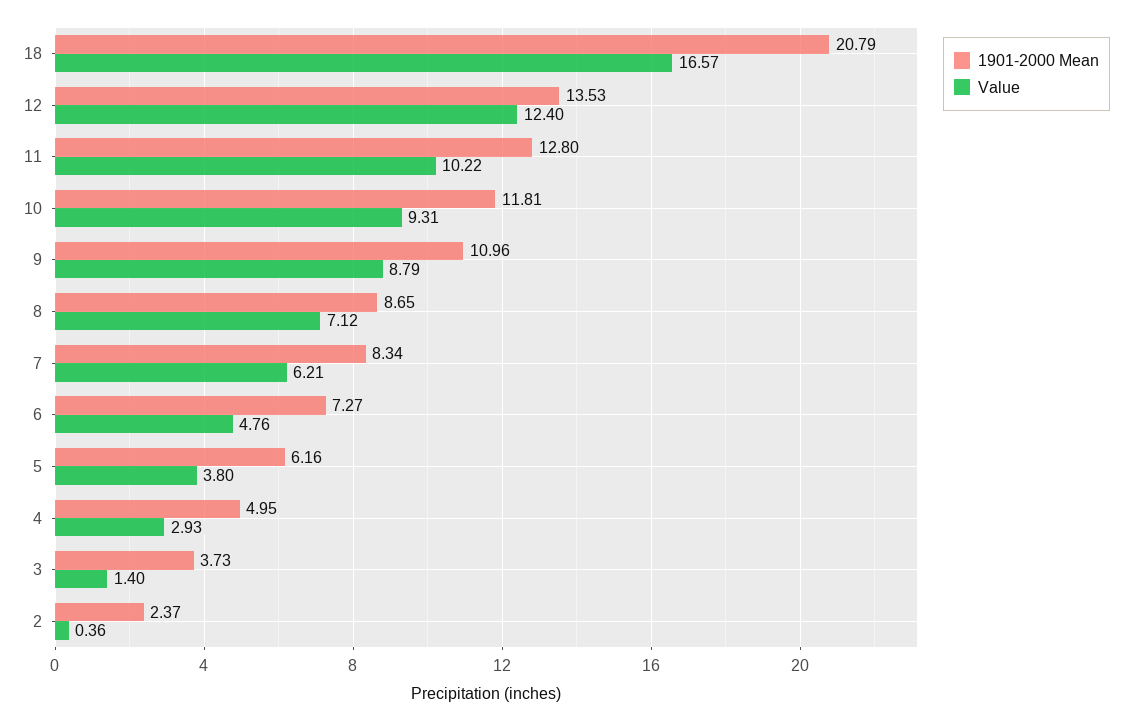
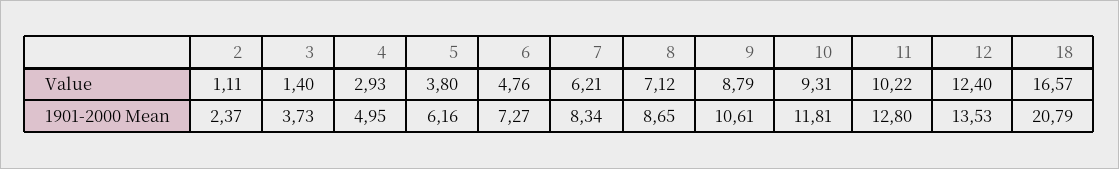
  {
    "1901-2000 Mean": {
      "18": 20.79,
      "12": 13.53,
      "11": 12.8,
      "10": 11.81,
-     "9": 10.96,
+     "9": 10.61,
      "8": 8.65,
      "7": 8.34,
      "6": 7.27,
      "5": 6.16,
      "4": 4.95,
      "3": 3.73,
      "2": 2.37
    },
    "Value": {
      "18": 16.57,
      "12": 12.4,
      "11": 10.22,
      "10": 9.31,
      "9": 8.79,
      "8": 7.12,
      "7": 6.21,
      "6": 4.76,
      "5": 3.8,
      "4": 2.93,
      "3": 1.4,
-     "2": 0.36
+     "2": 1.11
    }
  }

